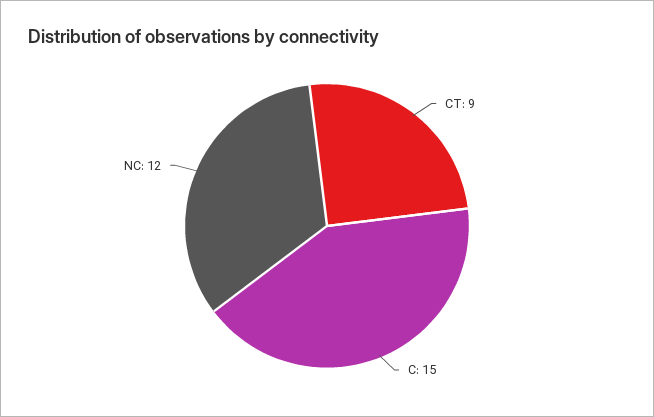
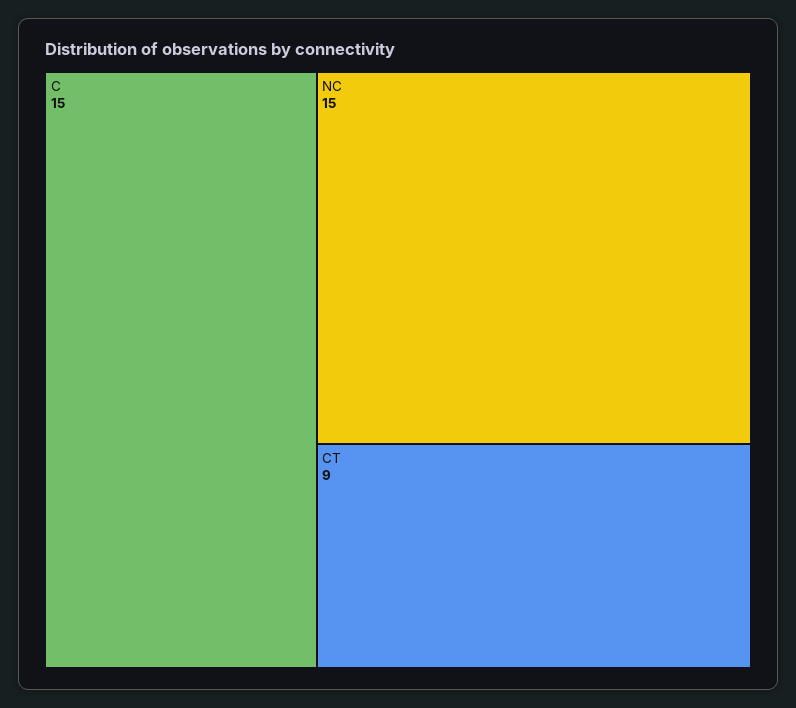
  {
    "CT": 9,
    "C": 15,
-   "NC": 12
+   "NC": 15
  }

